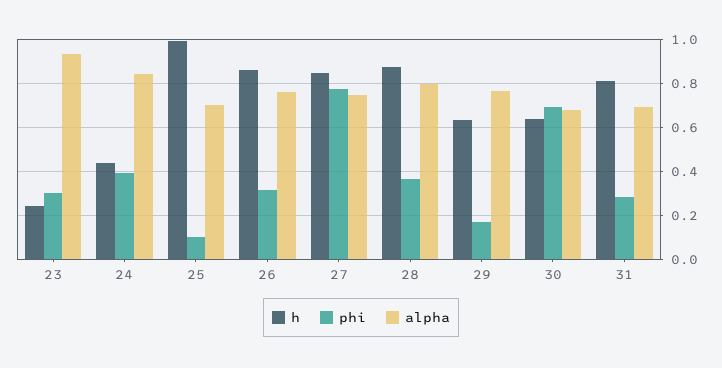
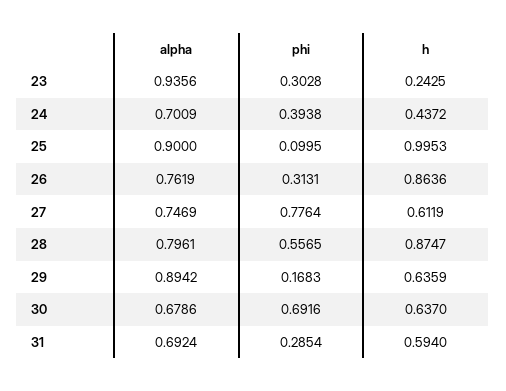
  {
    "h": {
      "23": 0.2425,
      "24": 0.4372,
      "25": 0.9953,
      "26": 0.8636,
-     "27": 0.85,
+     "27": 0.6119,
      "28": 0.8747,
      "29": 0.6359,
      "30": 0.637,
-     "31": 0.8
+     "31": 0.594
    },
    "phi": {
      "23": 0.3028,
      "24": 0.3938,
      "25": 0.0995,
      "26": 0.3131,
      "27": 0.7764,
-     "28": 0.35,
+     "28": 0.5565,
      "29": 0.1683,
      "30": 0.6916,
      "31": 0.2854
    },
    "alpha": {
      "23": 0.9356,
-     "24": 0.85,
+     "24": 0.7009,
-     "25": 0.7,
+     "25": 0.9,
      "26": 0.7619,
      "27": 0.7469,
      "28": 0.7961,
-     "29": 0.75,
+     "29": 0.8942,
      "30": 0.6786,
      "31": 0.6924
    }
  }

